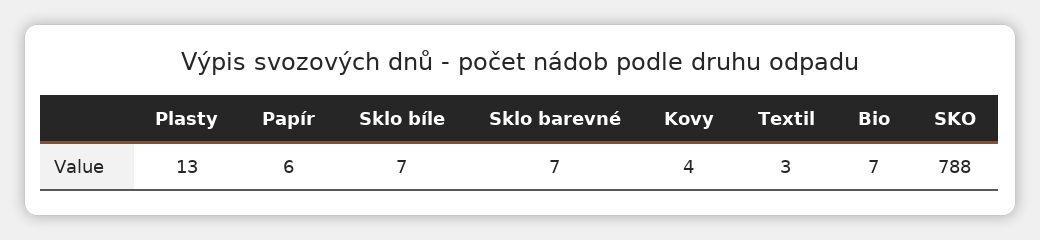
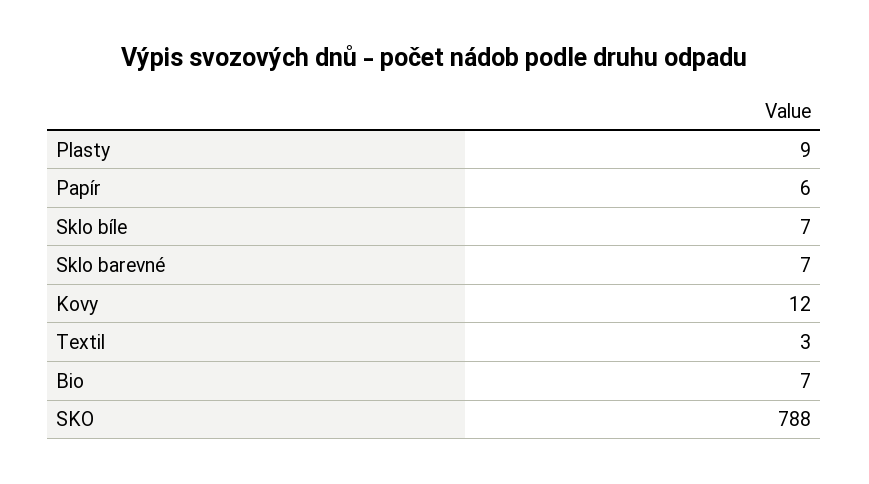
  {
-   "Plasty": 13,
+   "Plasty": 9,
    "Papír": 6,
    "Sklo bíle": 7,
    "Sklo barevné": 7,
-   "Kovy": 4,
+   "Kovy": 12,
    "Textil": 3,
    "Bio": 7,
    "SKO": 788
  }

